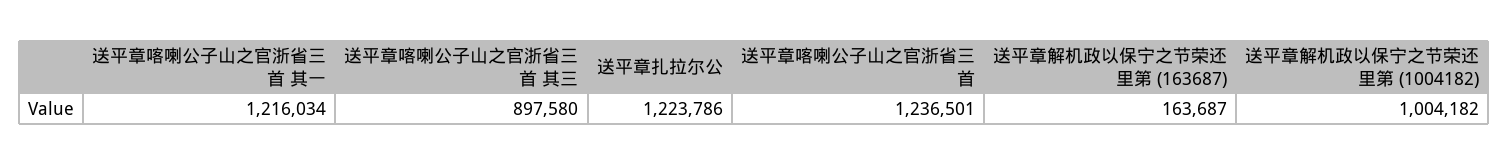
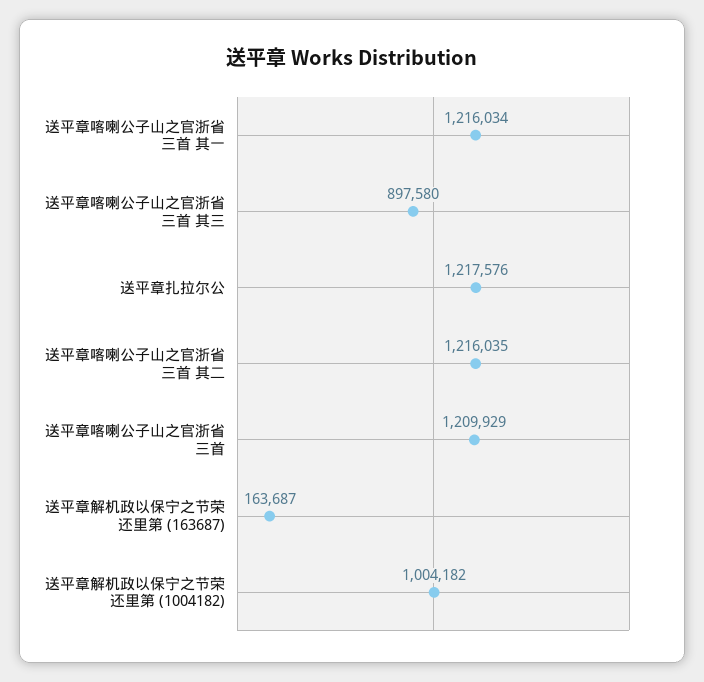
  {
    "送平章喀喇公子山之官浙省三首 其一": 1216034,
    "送平章喀喇公子山之官浙省三首 其三": 897580,
-   "送平章扎拉尔公": 1223786,
+   "送平章扎拉尔公": 1217576,
-   "送平章喀喇公子山之官浙省三首": 1236501,
+   "送平章喀喇公子山之官浙省三首": 1209929,
    "送平章解机政以保宁之节荣还里第 (163687)": 163687,
-   "送平章解机政以保宁之节荣还里第 (1004182)": 1004182
+   "送平章解机政以保宁之节荣还里第 (1004182)": 1004182,
+   "送平章喀喇公子山之官浙省三首 其二": 1216035
  }

